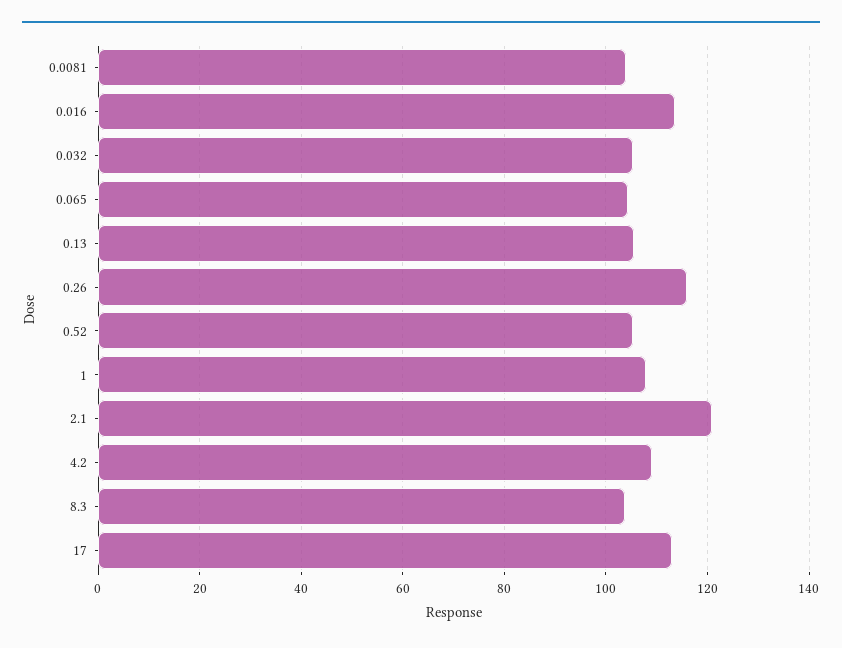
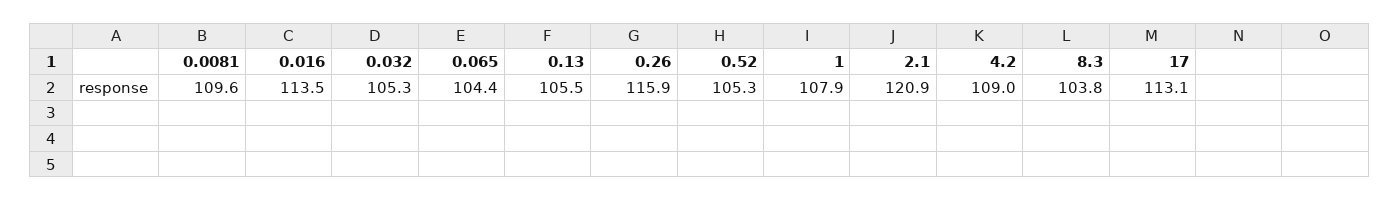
  {
-   "0.0081": 104,
+   "0.0081": 109.6,
    "0.016": 113.5,
    "0.032": 105.3,
    "0.065": 104.4,
    "0.13": 105.5,
    "0.26": 115.9,
    "0.52": 105.3,
    "1": 107.9,
    "2.1": 120.9,
    "4.2": 109,
    "8.3": 103.8,
    "17": 113.1
  }

